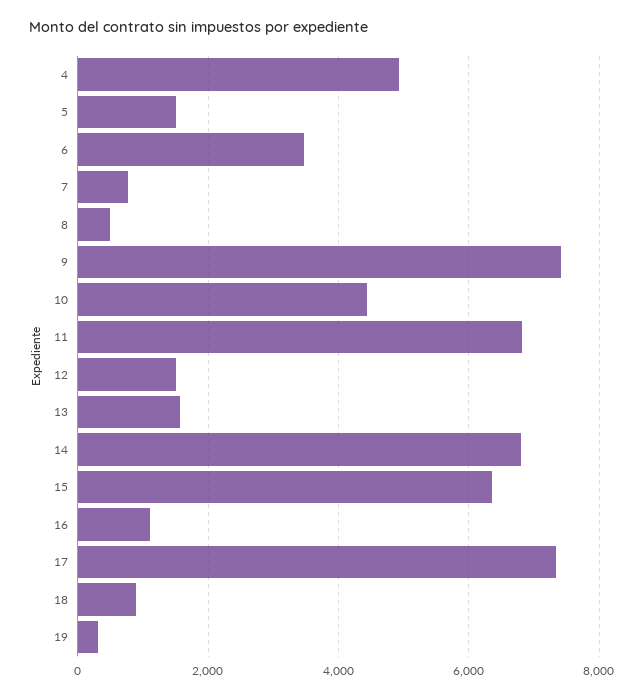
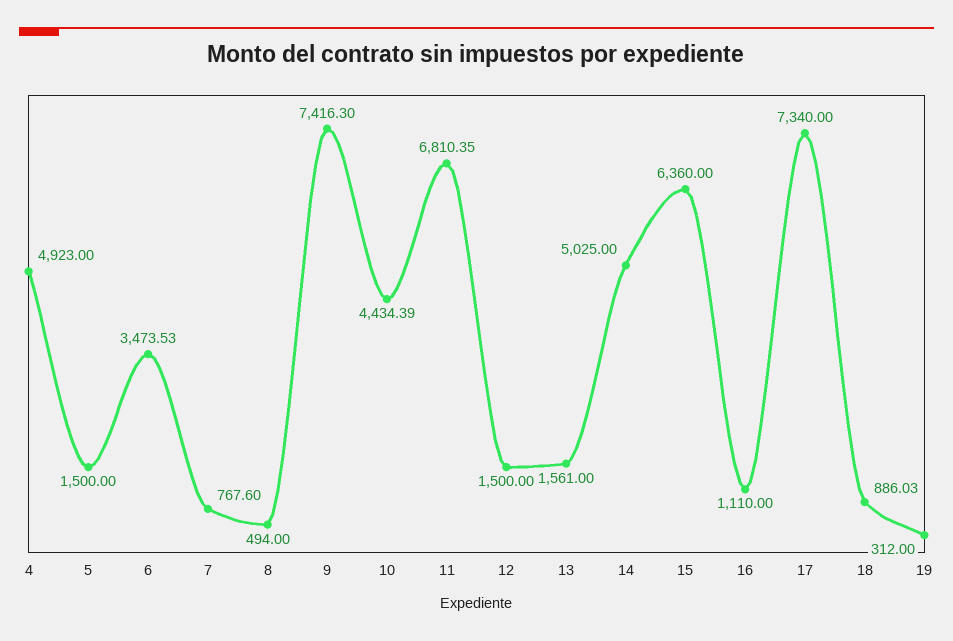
  {
    "4": 4923,
    "5": 1500,
    "6": 3473.53,
    "7": 767.6,
    "8": 494,
    "9": 7416.3,
    "10": 4434.39,
    "11": 6810.35,
    "12": 1500,
    "13": 1561,
-   "14": 6800,
+   "14": 5025,
    "15": 6360,
    "16": 1110,
    "17": 7340,
    "18": 886.03,
    "19": 312
  }

